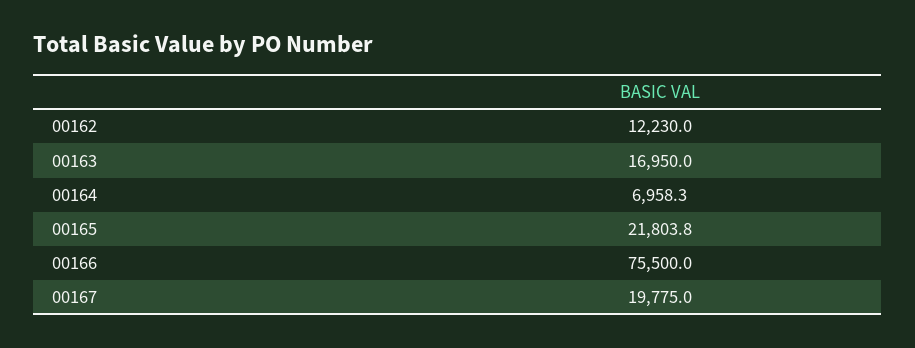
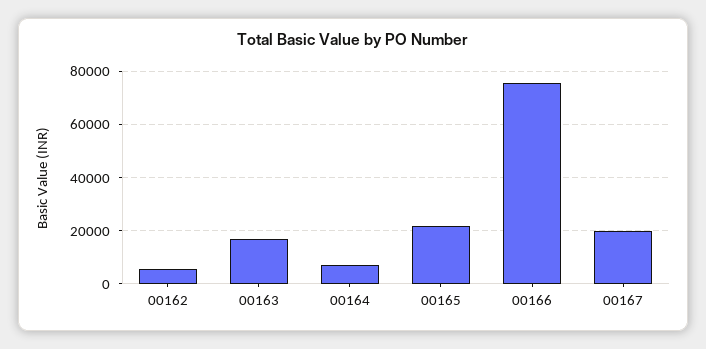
  {
-   "00162": 12230,
+   "00162": 5000,
    "00163": 16950,
    "00164": 6958.3,
    "00165": 21803.8,
    "00166": 75500,
    "00167": 19775
  }

